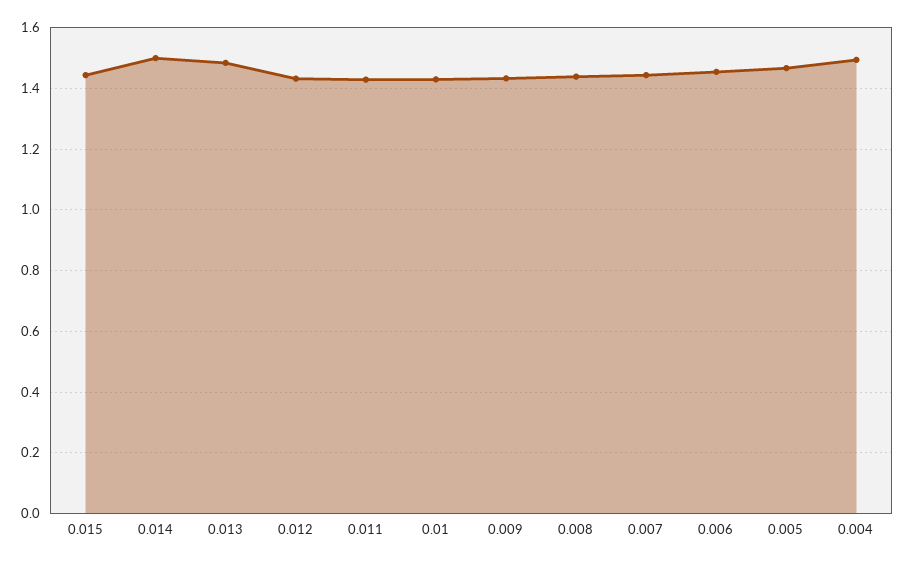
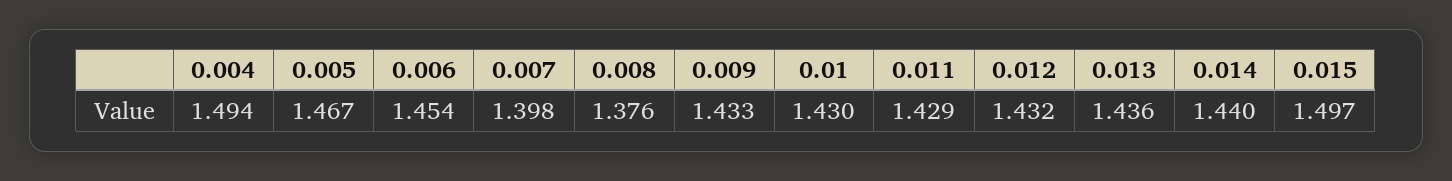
  {
-   "0.015": 1.44,
+   "0.015": 1.497,
-   "0.014": 1.5,
+   "0.014": 1.44,
-   "0.013": 1.48,
+   "0.013": 1.436,
    "0.012": 1.432,
    "0.011": 1.429,
    "0.01": 1.43,
    "0.009": 1.433,
-   "0.008": 1.44,
+   "0.008": 1.376,
-   "0.007": 1.44,
+   "0.007": 1.398,
    "0.006": 1.454,
    "0.005": 1.467,
    "0.004": 1.494
  }

